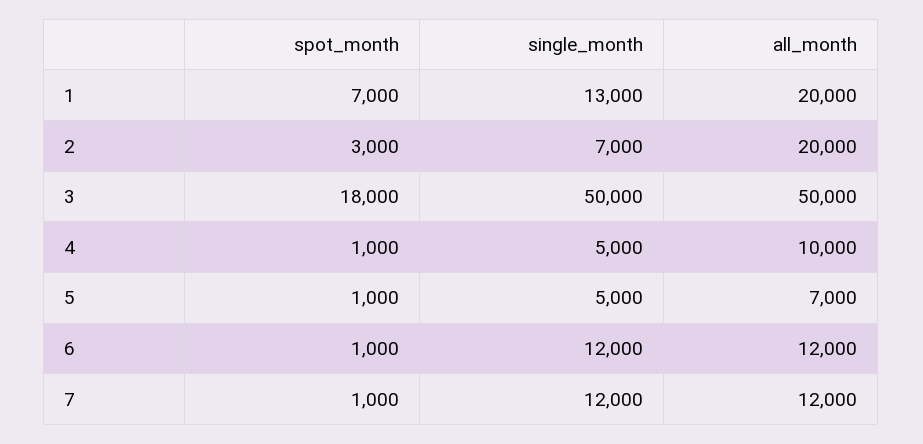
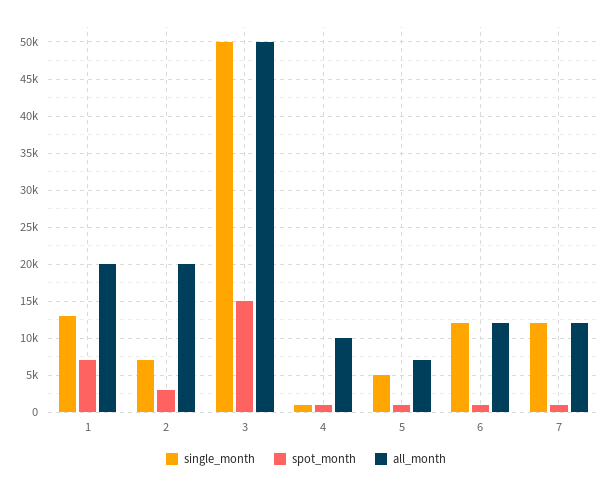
  {
    "spot_month": {
      "1": 7000,
      "2": 3000,
-     "3": 18000,
+     "3": 15000,
      "4": 1000,
      "5": 1000,
      "6": 1000,
      "7": 1000
    },
    "single_month": {
      "1": 13000,
      "2": 7000,
      "3": 50000,
-     "4": 5000,
+     "4": 1000,
      "5": 5000,
      "6": 12000,
      "7": 12000
    },
    "all_month": {
      "1": 20000,
      "2": 20000,
      "3": 50000,
      "4": 10000,
      "5": 7000,
      "6": 12000,
      "7": 12000
    }
  }

